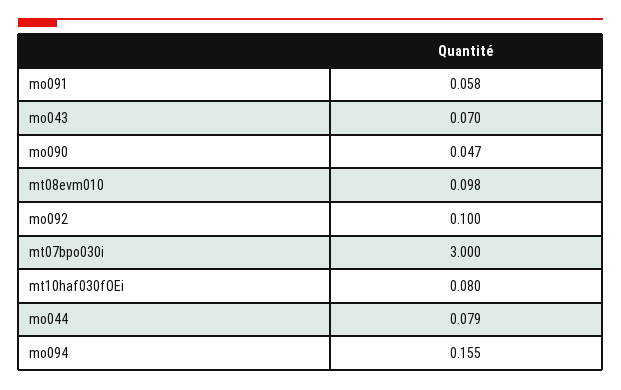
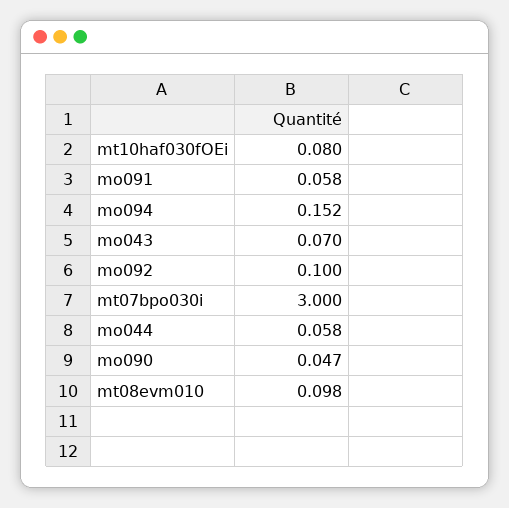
  {
    "mo091": 0.058,
    "mo043": 0.07,
    "mo090": 0.047,
    "mt08evm010": 0.098,
    "mo092": 0.1,
    "mt07bpo030i": 3,
    "mt10haf030fOEi": 0.08,
-   "mo044": 0.079,
+   "mo044": 0.058,
-   "mo094": 0.155
+   "mo094": 0.152
  }

